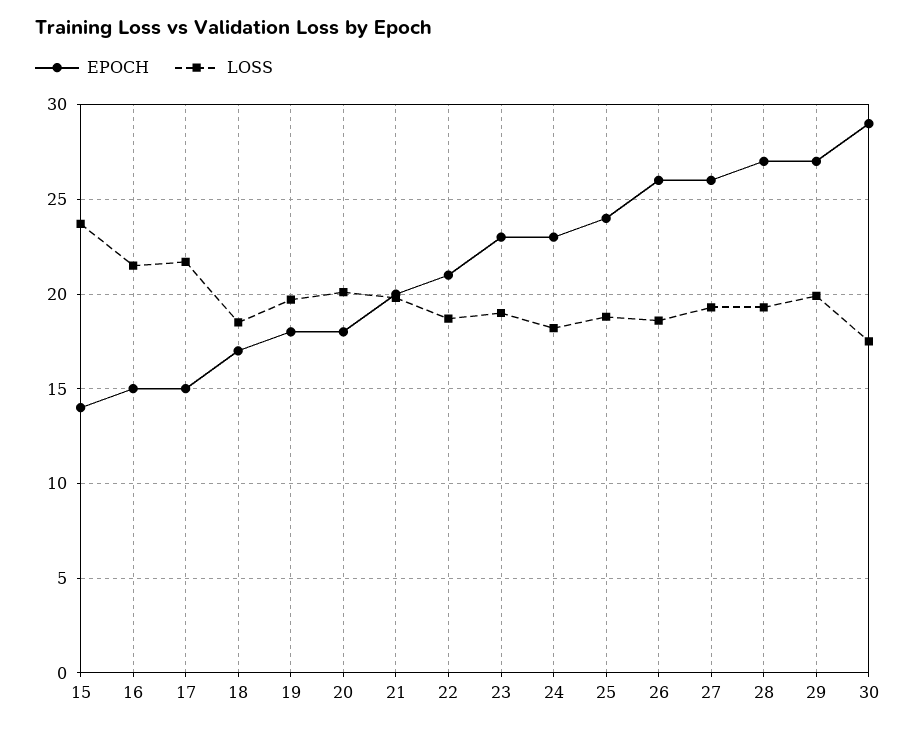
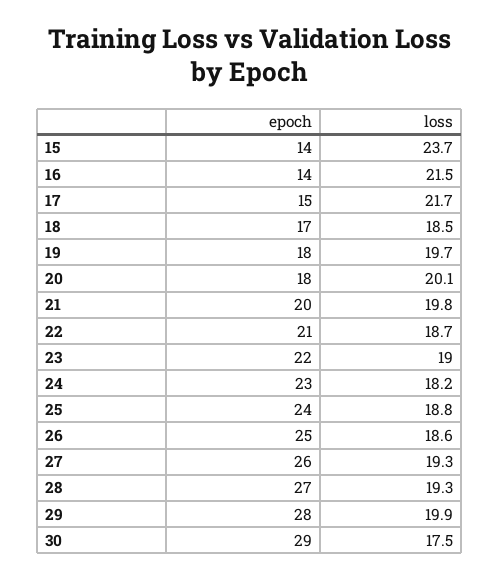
  {
    "EPOCH": {
      "15": 14,
-     "16": 15,
+     "16": 14,
      "17": 15,
      "18": 17,
      "19": 18,
      "20": 18,
      "21": 20,
      "22": 21,
-     "23": 23,
+     "23": 22,
      "24": 23,
      "25": 24,
-     "26": 26,
+     "26": 25,
      "27": 26,
      "28": 27,
-     "29": 27,
+     "29": 28,
      "30": 29
    },
    "LOSS": {
      "15": 23.7,
      "16": 21.5,
      "17": 21.7,
      "18": 18.5,
      "19": 19.7,
      "20": 20.1,
      "21": 19.8,
      "22": 18.7,
      "23": 19,
      "24": 18.2,
      "25": 18.8,
      "26": 18.6,
      "27": 19.3,
      "28": 19.3,
      "29": 19.9,
      "30": 17.5
    }
  }

